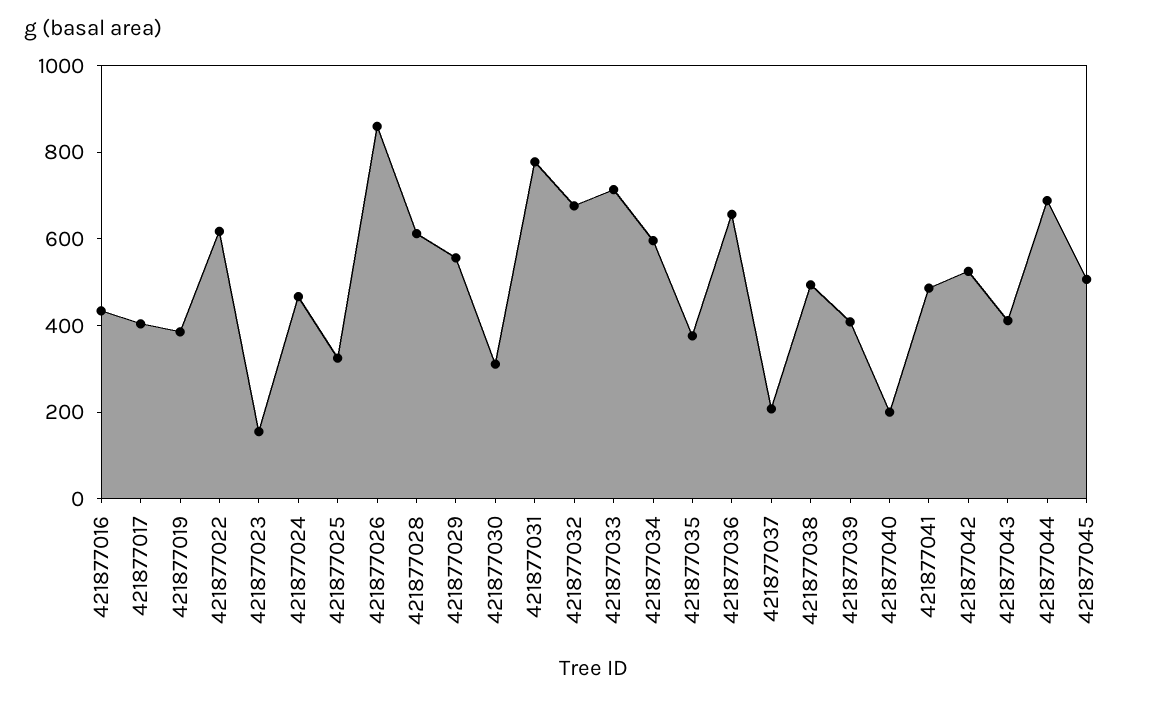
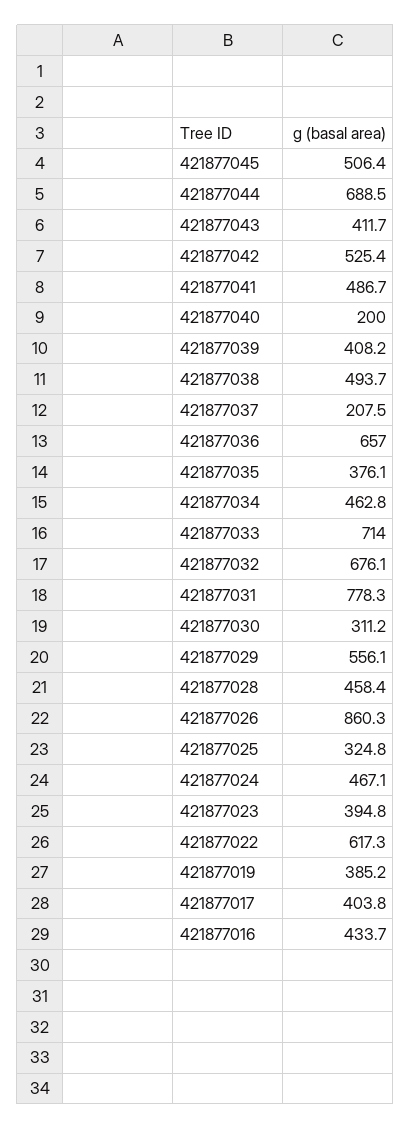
  {
    "421877016": 433.7,
    "421877017": 403.8,
    "421877019": 385.2,
    "421877022": 617.3,
-   "421877023": 150,
+   "421877023": 394.8,
    "421877024": 467.1,
    "421877025": 324.8,
    "421877026": 860.3,
-   "421877028": 600,
+   "421877028": 458.4,
    "421877029": 556.1,
    "421877030": 311.2,
    "421877031": 778.3,
    "421877032": 676.1,
    "421877033": 714,
-   "421877034": 600,
+   "421877034": 462.8,
    "421877035": 376.1,
    "421877036": 657,
    "421877037": 207.5,
    "421877038": 493.7,
    "421877039": 408.2,
    "421877040": 200,
    "421877041": 486.7,
    "421877042": 525.4,
    "421877043": 411.7,
    "421877044": 688.5,
    "421877045": 506.4
  }

